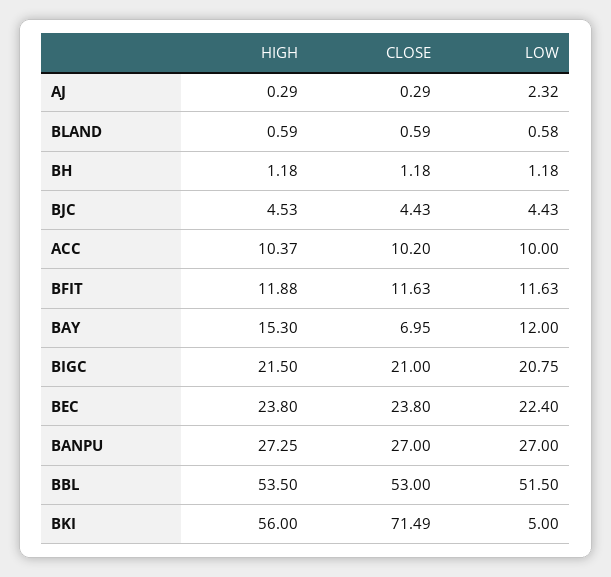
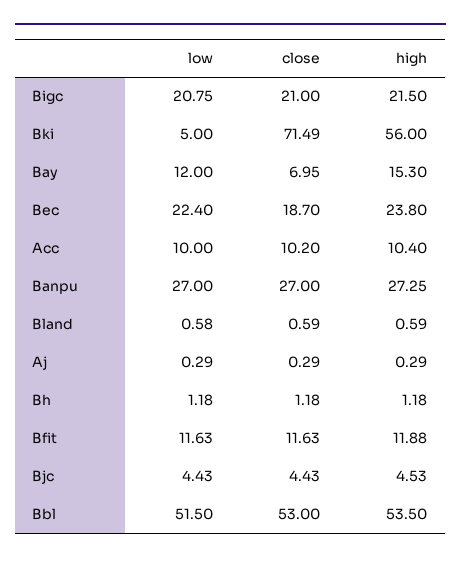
  {
    "HIGH": {
      "AJ": 0.29,
      "BLAND": 0.59,
      "BH": 1.18,
      "BJC": 4.53,
-     "ACC": 10.37,
+     "ACC": 10.4,
      "BFIT": 11.88,
      "BAY": 15.3,
      "BIGC": 21.5,
      "BEC": 23.8,
      "BANPU": 27.25,
      "BBL": 53.5,
      "BKI": 56
    },
    "CLOSE": {
      "AJ": 0.29,
      "BLAND": 0.59,
      "BH": 1.18,
      "BJC": 4.43,
      "ACC": 10.2,
      "BFIT": 11.63,
      "BAY": 6.95,
      "BIGC": 21,
-     "BEC": 23.8,
+     "BEC": 18.7,
      "BANPU": 27,
      "BBL": 53,
      "BKI": 71.49
    },
    "LOW": {
-     "AJ": 2.32,
+     "AJ": 0.29,
      "BLAND": 0.58,
      "BH": 1.18,
      "BJC": 4.43,
      "ACC": 10,
      "BFIT": 11.63,
      "BAY": 12,
      "BIGC": 20.75,
      "BEC": 22.4,
      "BANPU": 27,
      "BBL": 51.5,
      "BKI": 5
    }
  }

